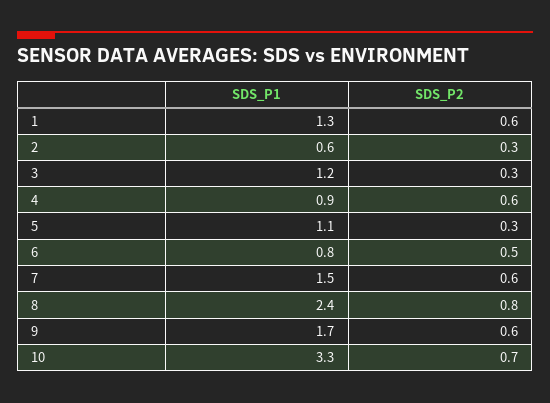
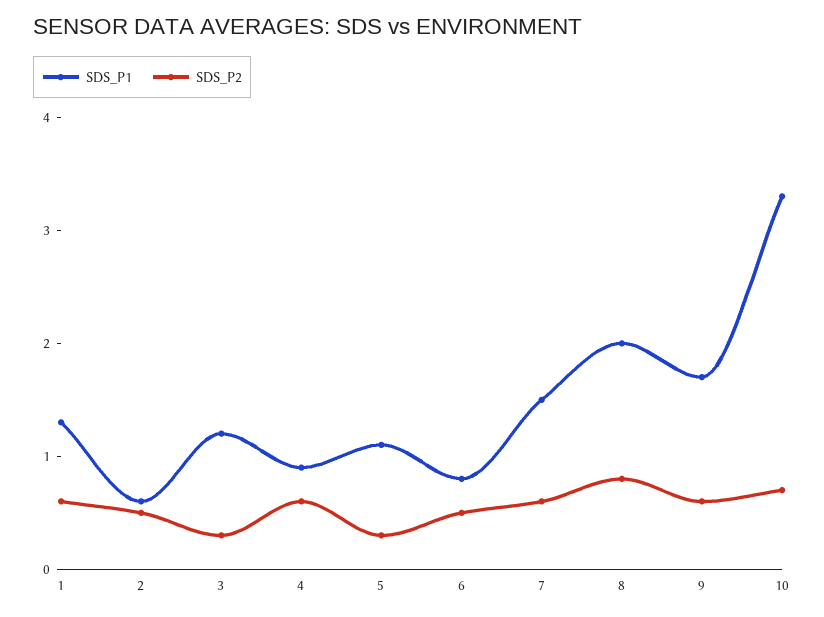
  {
    "SDS_P1": {
      "1": 1.3,
      "2": 0.6,
      "3": 1.2,
      "4": 0.9,
      "5": 1.1,
      "6": 0.8,
      "7": 1.5,
-     "8": 2.4,
+     "8": 2,
      "9": 1.7,
      "10": 3.3
    },
    "SDS_P2": {
      "1": 0.6,
-     "2": 0.3,
+     "2": 0.5,
      "3": 0.3,
      "4": 0.6,
      "5": 0.3,
      "6": 0.5,
      "7": 0.6,
      "8": 0.8,
      "9": 0.6,
      "10": 0.7
    }
  }

